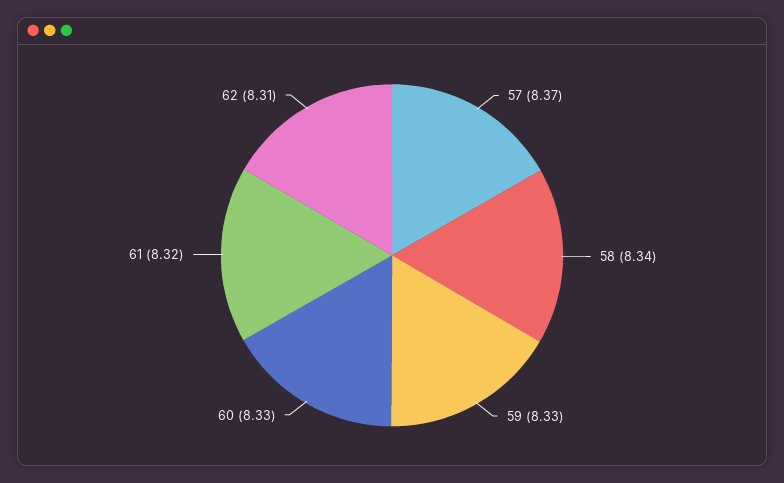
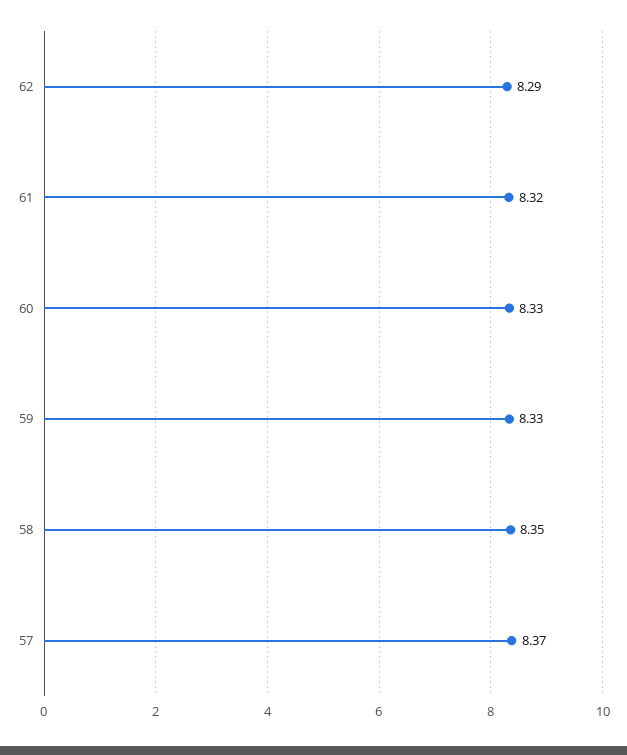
  {
    "57": 8.37,
-   "58": 8.34,
+   "58": 8.35,
    "59": 8.33,
    "60": 8.33,
    "61": 8.32,
-   "62": 8.31
+   "62": 8.29
  }

